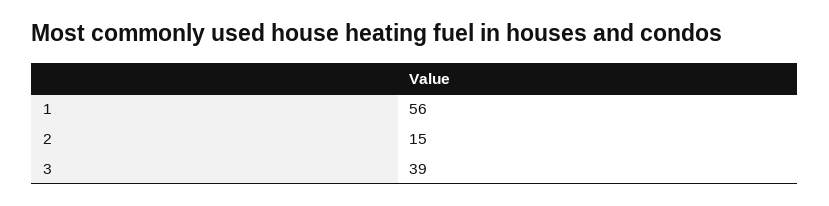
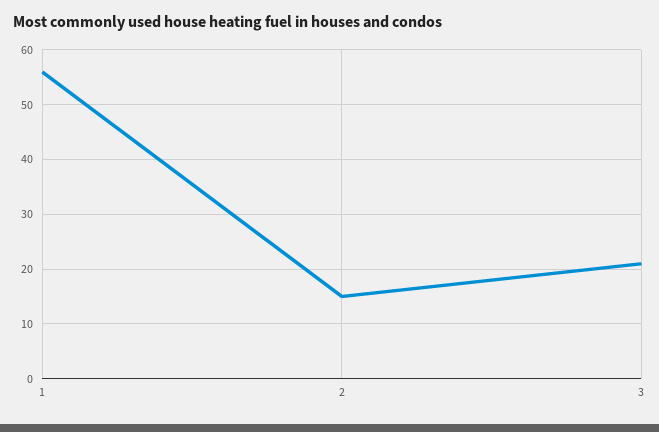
  {
    "1": 56,
    "2": 15,
-   "3": 39
+   "3": 20
  }

